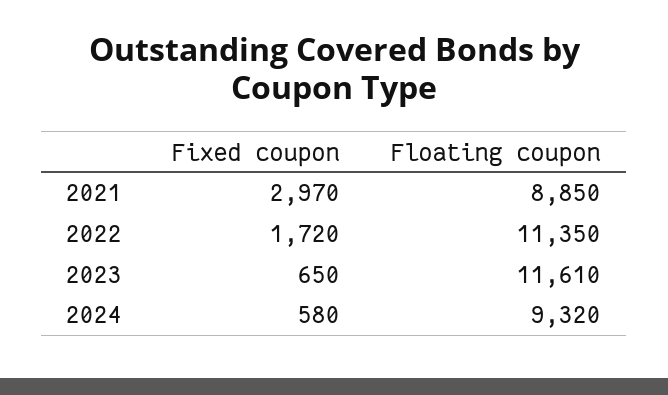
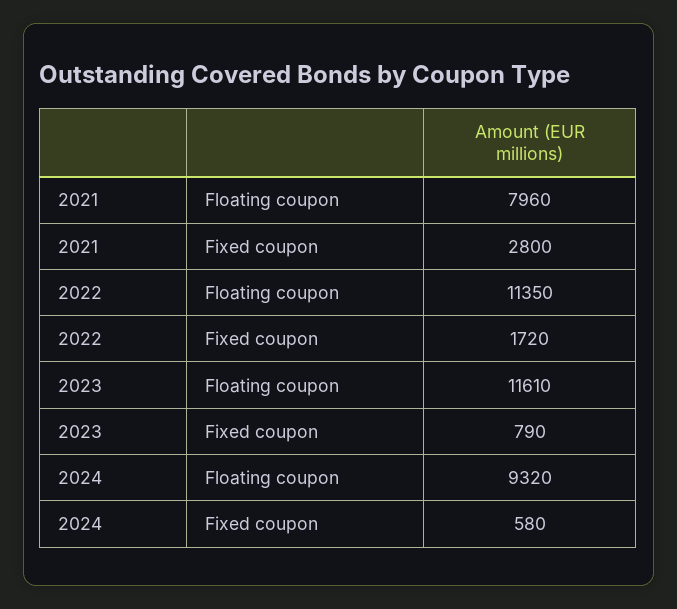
  {
    "Fixed coupon": {
-     "2021": 2970,
+     "2021": 2800,
      "2022": 1720,
-     "2023": 650,
+     "2023": 790,
      "2024": 580
    },
    "Floating coupon": {
-     "2021": 8850,
+     "2021": 7960,
      "2022": 11350,
      "2023": 11610,
      "2024": 9320
    }
  }

